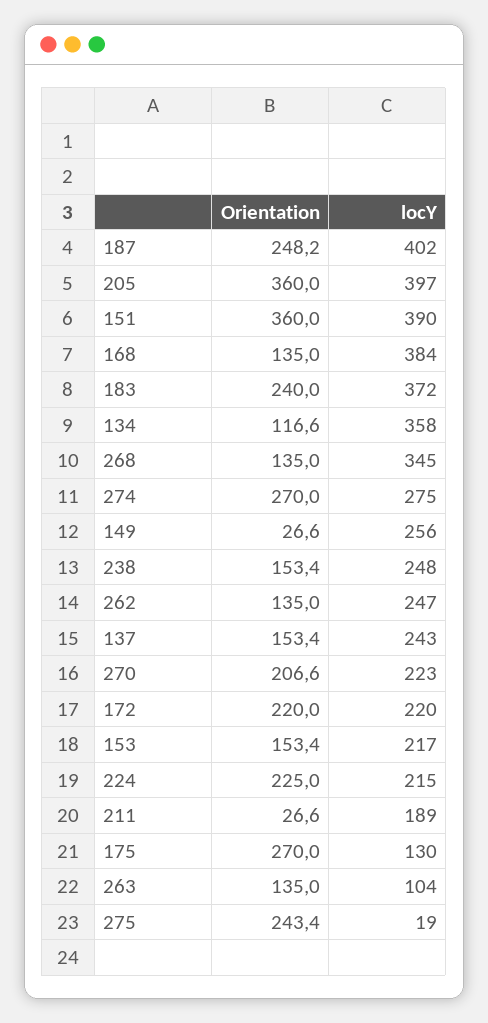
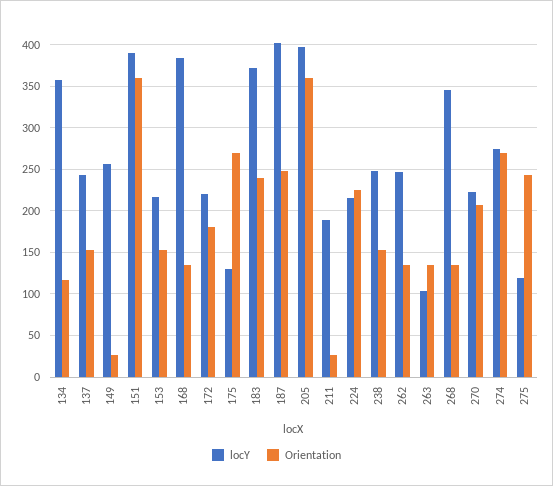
  {
    "Orientation": {
      "187": 248.2,
      "205": 360,
      "151": 360,
      "168": 135,
      "183": 240,
      "134": 116.6,
      "268": 135,
      "274": 270,
      "149": 26.6,
      "238": 153.4,
      "262": 135,
      "137": 153.4,
      "270": 206.6,
-     "172": 220,
+     "172": 180,
      "153": 153.4,
      "224": 225,
      "211": 26.6,
      "175": 270,
      "263": 135,
      "275": 243.4
    },
    "locY": {
      "187": 402,
      "205": 397,
      "151": 390,
      "168": 384,
      "183": 372,
      "134": 358,
      "268": 345,
      "274": 275,
      "149": 256,
      "238": 248,
      "262": 247,
      "137": 243,
      "270": 223,
      "172": 220,
      "153": 217,
      "224": 215,
      "211": 189,
      "175": 130,
      "263": 104,
-     "275": 19
+     "275": 120
    }
  }

